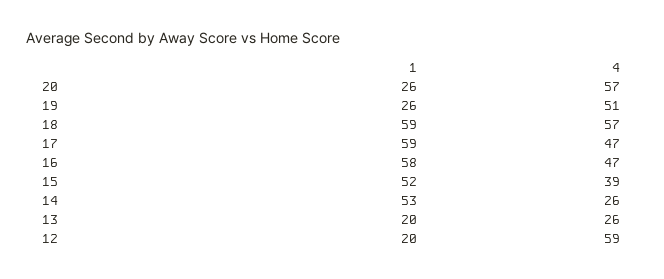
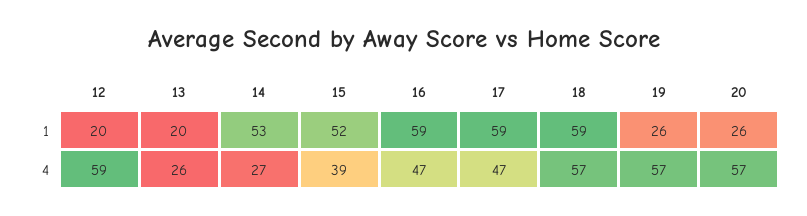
  {
    "1": {
      "20": 26,
      "19": 26,
      "18": 59,
      "17": 59,
-     "16": 58,
+     "16": 59,
      "15": 52,
      "14": 53,
      "13": 20,
      "12": 20
    },
    "4": {
      "20": 57,
-     "19": 51,
+     "19": 57,
      "18": 57,
      "17": 47,
      "16": 47,
      "15": 39,
-     "14": 26,
+     "14": 27,
      "13": 26,
      "12": 59
    }
  }

